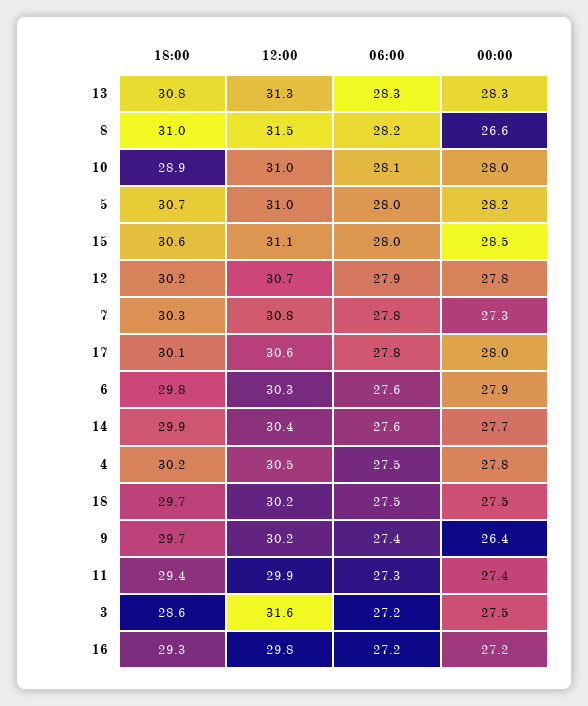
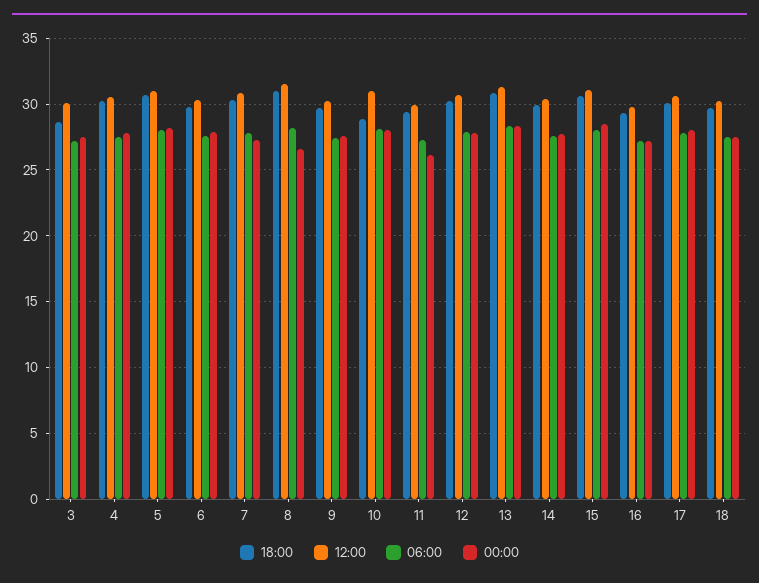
  {
    "18:00": {
      "13": 30.8,
      "8": 31,
      "10": 28.9,
      "5": 30.7,
      "15": 30.6,
      "12": 30.2,
      "7": 30.3,
      "17": 30.1,
      "6": 29.8,
      "14": 29.9,
      "4": 30.2,
      "18": 29.7,
      "9": 29.7,
      "11": 29.4,
      "3": 28.6,
      "16": 29.3
    },
    "12:00": {
      "13": 31.3,
      "8": 31.5,
      "10": 31,
      "5": 31,
      "15": 31.1,
      "12": 30.7,
      "7": 30.8,
      "17": 30.6,
      "6": 30.3,
      "14": 30.4,
      "4": 30.5,
      "18": 30.2,
      "9": 30.2,
      "11": 29.9,
-     "3": 31.6,
+     "3": 30,
      "16": 29.8
    },
    "06:00": {
      "13": 28.3,
      "8": 28.2,
      "10": 28.1,
      "5": 28,
      "15": 28,
      "12": 27.9,
      "7": 27.8,
      "17": 27.8,
      "6": 27.6,
      "14": 27.6,
      "4": 27.5,
      "18": 27.5,
      "9": 27.4,
      "11": 27.3,
      "3": 27.2,
      "16": 27.2
    },
    "00:00": {
      "13": 28.3,
      "8": 26.6,
      "10": 28,
      "5": 28.2,
      "15": 28.5,
      "12": 27.8,
      "7": 27.3,
      "17": 28,
      "6": 27.9,
      "14": 27.7,
      "4": 27.8,
      "18": 27.5,
-     "9": 26.4,
+     "9": 27.5,
-     "11": 27.4,
+     "11": 26,
      "3": 27.5,
      "16": 27.2
    }
  }

